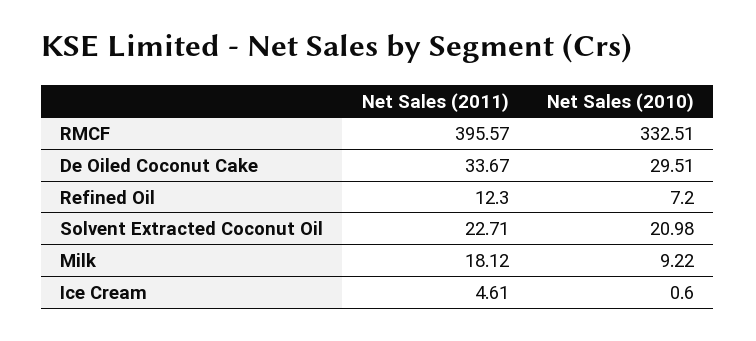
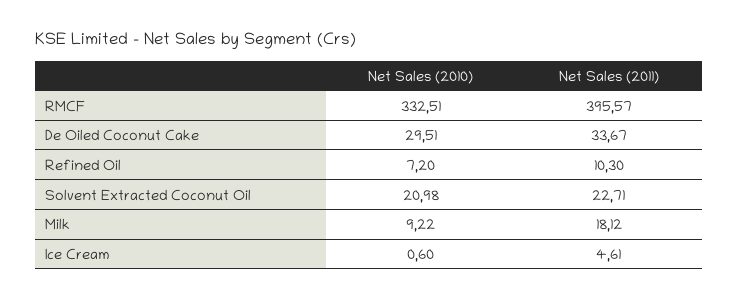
  {
    "Net Sales (2011)": {
      "RMCF": 395.57,
      "De Oiled Coconut Cake": 33.67,
-     "Refined Oil": 12.3,
+     "Refined Oil": 10.3,
      "Solvent Extracted Coconut Oil": 22.71,
      "Milk": 18.12,
      "Ice Cream": 4.61
    },
    "Net Sales (2010)": {
      "RMCF": 332.51,
      "De Oiled Coconut Cake": 29.51,
      "Refined Oil": 7.2,
      "Solvent Extracted Coconut Oil": 20.98,
      "Milk": 9.22,
      "Ice Cream": 0.6
    }
  }

